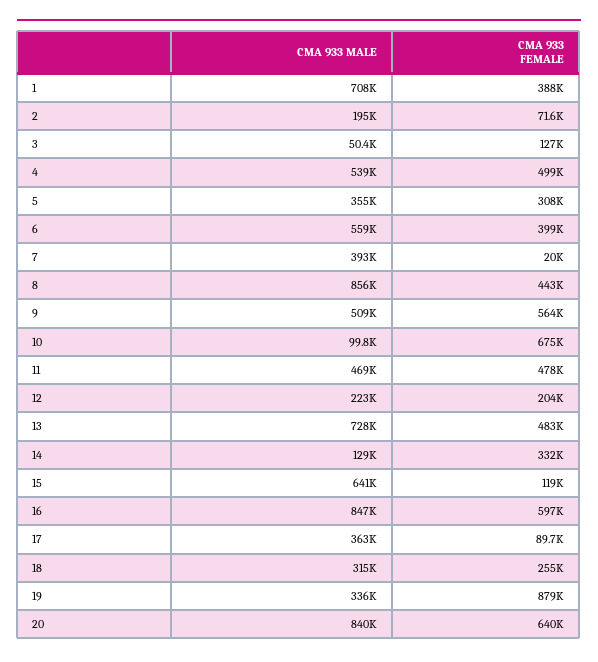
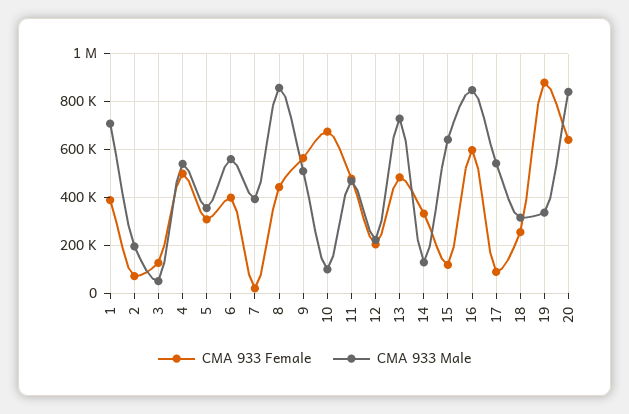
  {
    "CMA 933 MALE": {
      "1": 708000,
      "2": 195000,
      "3": 50400,
      "4": 539000,
      "5": 355000,
      "6": 559000,
      "7": 393000,
      "8": 856000,
      "9": 509000,
      "10": 99800,
      "11": 469000,
      "12": 223000,
      "13": 728000,
      "14": 129000,
      "15": 641000,
      "16": 847000,
-     "17": 363000,
+     "17": 550000,
      "18": 315000,
      "19": 336000,
      "20": 840000
    },
    "CMA 933 FEMALE": {
      "1": 388000,
      "2": 71600,
      "3": 127000,
      "4": 499000,
      "5": 308000,
      "6": 399000,
      "7": 20000,
      "8": 443000,
      "9": 564000,
      "10": 675000,
      "11": 478000,
      "12": 204000,
      "13": 483000,
      "14": 332000,
      "15": 119000,
      "16": 597000,
      "17": 89700,
      "18": 255000,
      "19": 879000,
      "20": 640000
    }
  }

